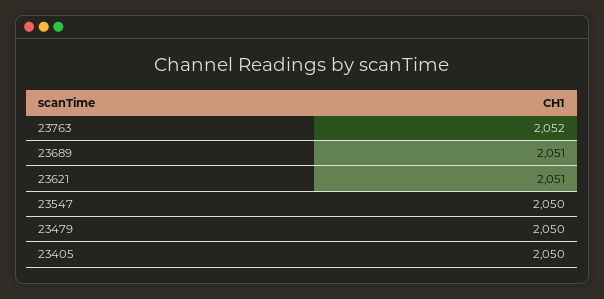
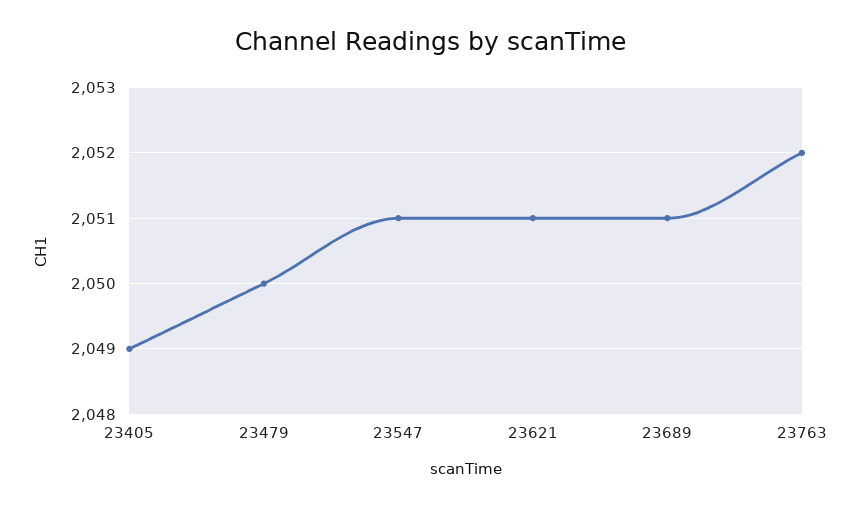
  {
    "23763": 2052,
    "23689": 2051,
    "23621": 2051,
-   "23547": 2050,
+   "23547": 2051,
    "23479": 2050,
-   "23405": 2050
+   "23405": 2049
  }

